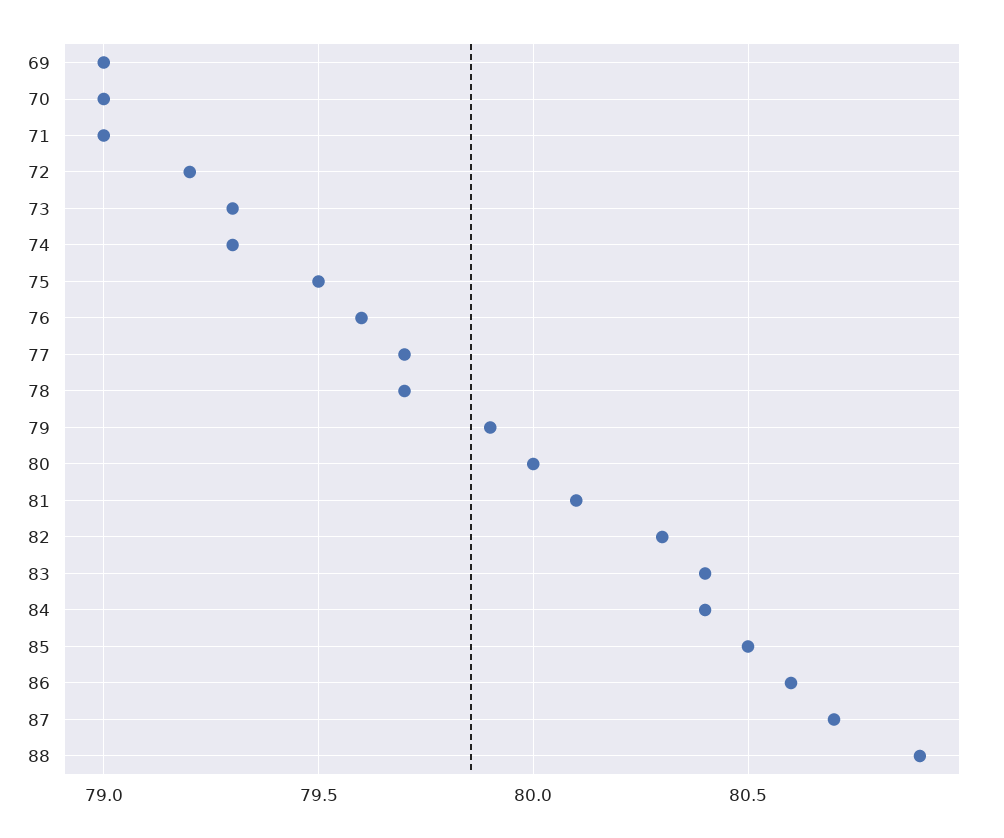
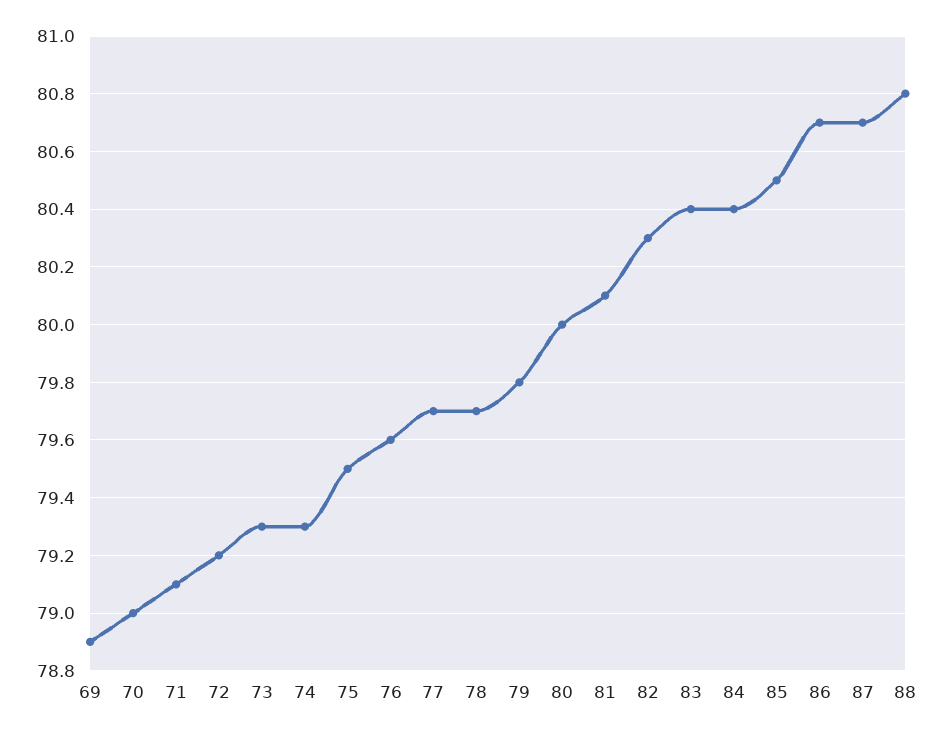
  {
-   "69": 79,
+   "69": 78.9,
    "70": 79,
-   "71": 79,
+   "71": 79.1,
    "72": 79.2,
    "73": 79.3,
    "74": 79.3,
    "75": 79.5,
    "76": 79.6,
    "77": 79.7,
    "78": 79.7,
-   "79": 79.9,
+   "79": 79.8,
    "80": 80,
    "81": 80.1,
    "82": 80.3,
    "83": 80.4,
    "84": 80.4,
    "85": 80.5,
-   "86": 80.6,
+   "86": 80.7,
    "87": 80.7,
-   "88": 80.9
+   "88": 80.8
  }

